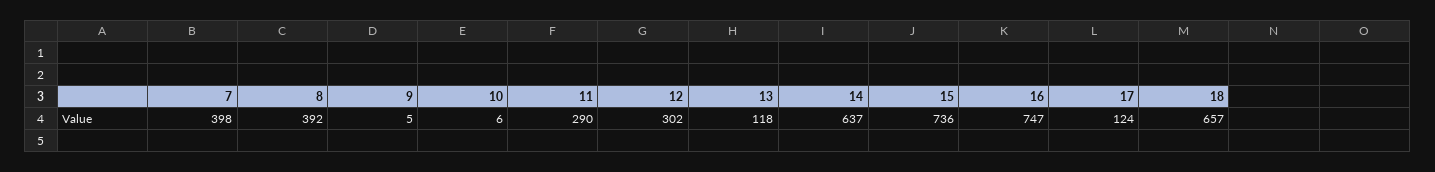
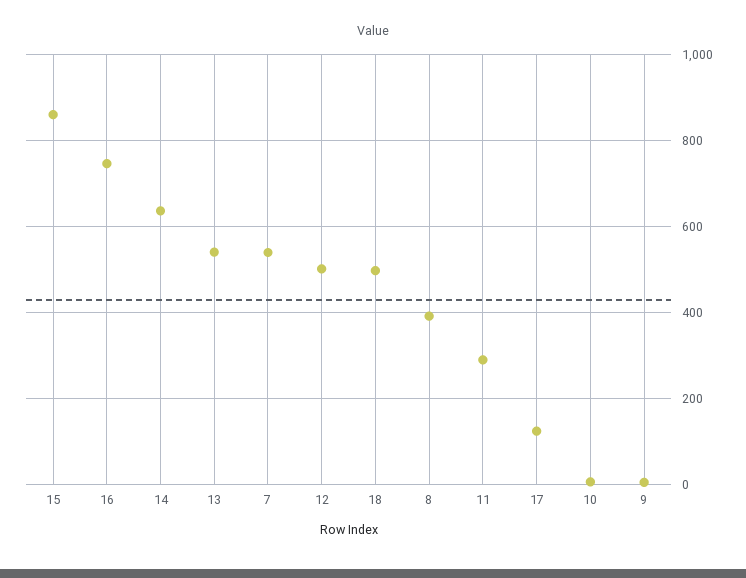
  {
-   "7": 398,
+   "7": 540,
    "8": 392,
    "9": 5,
    "10": 6,
    "11": 290,
-   "12": 302,
+   "12": 500,
-   "13": 118,
+   "13": 540,
    "14": 637,
-   "15": 736,
+   "15": 860,
    "16": 747,
    "17": 124,
-   "18": 657
+   "18": 500
  }

